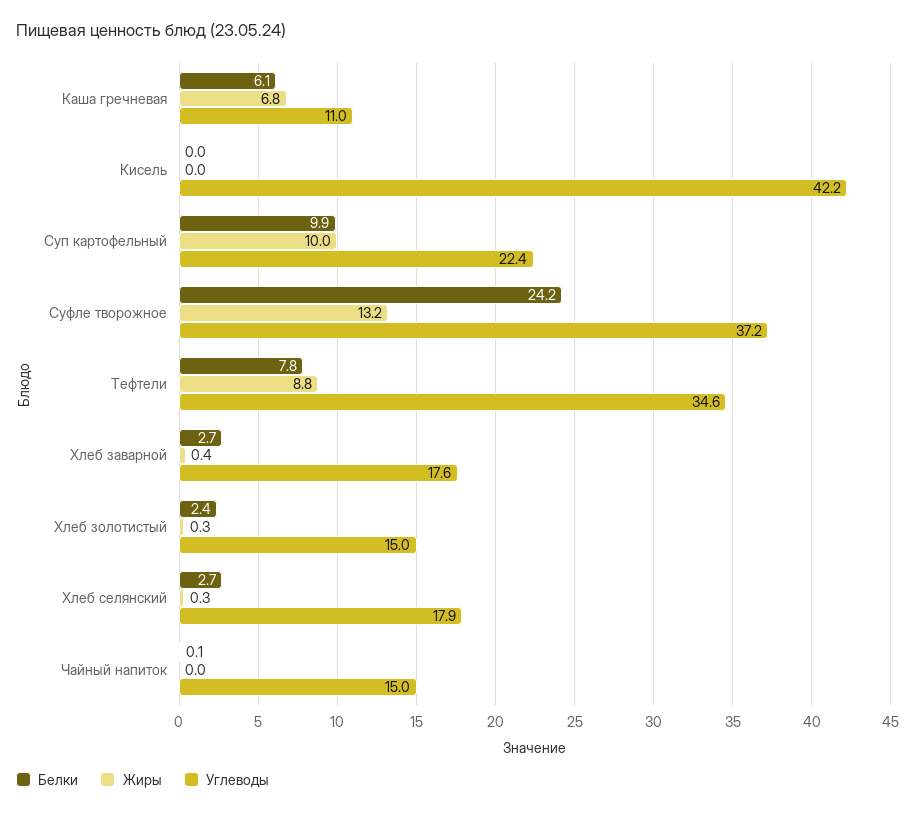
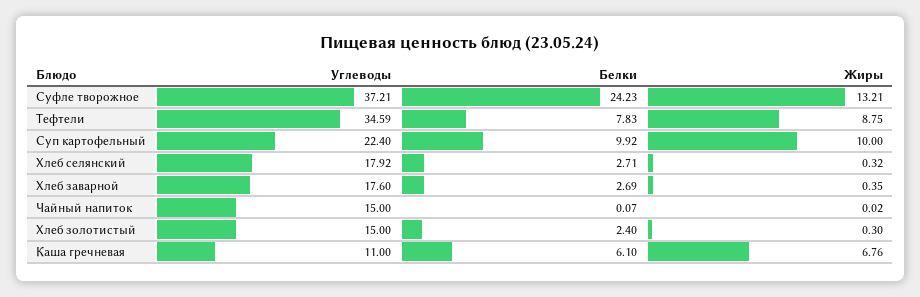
  {
    "Белки": {
      "Каша гречневая": 6.1,
-     "Кисель": 0,
      "Суп картофельный": 9.92,
      "Суфле творожное": 24.23,
      "Тефтели": 7.83,
      "Хлеб заварной": 2.69,
      "Хлеб золотистый": 2.4,
      "Хлеб селянский": 2.71,
      "Чайный напиток": 0.07
    },
    "Жиры": {
      "Каша гречневая": 6.76,
-     "Кисель": 0,
      "Суп картофельный": 10,
      "Суфле творожное": 13.21,
      "Тефтели": 8.75,
      "Хлеб заварной": 0.35,
      "Хлеб золотистый": 0.3,
      "Хлеб селянский": 0.32,
      "Чайный напиток": 0.02
    },
    "Углеводы": {
      "Каша гречневая": 11,
-     "Кисель": 42.2,
      "Суп картофельный": 22.4,
      "Суфле творожное": 37.21,
      "Тефтели": 34.59,
      "Хлеб заварной": 17.6,
      "Хлеб золотистый": 15,
      "Хлеб селянский": 17.92,
      "Чайный напиток": 15
    }
  }

